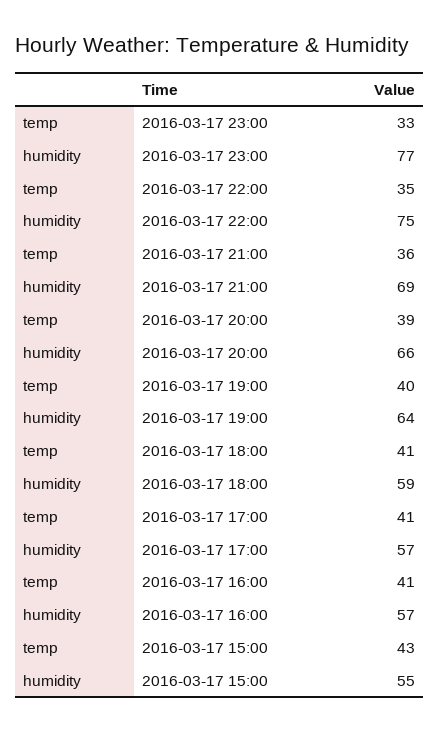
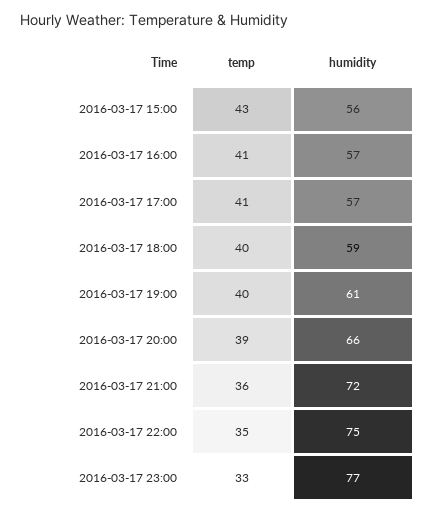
  {
    "temp": {
      "2016-03-17 23:00": 33,
      "2016-03-17 22:00": 35,
      "2016-03-17 21:00": 36,
      "2016-03-17 20:00": 39,
      "2016-03-17 19:00": 40,
-     "2016-03-17 18:00": 41,
+     "2016-03-17 18:00": 40,
      "2016-03-17 17:00": 41,
      "2016-03-17 16:00": 41,
      "2016-03-17 15:00": 43
    },
    "humidity": {
      "2016-03-17 23:00": 77,
      "2016-03-17 22:00": 75,
-     "2016-03-17 21:00": 69,
+     "2016-03-17 21:00": 72,
      "2016-03-17 20:00": 66,
-     "2016-03-17 19:00": 64,
+     "2016-03-17 19:00": 61,
      "2016-03-17 18:00": 59,
      "2016-03-17 17:00": 57,
      "2016-03-17 16:00": 57,
-     "2016-03-17 15:00": 55
+     "2016-03-17 15:00": 56
    }
  }

